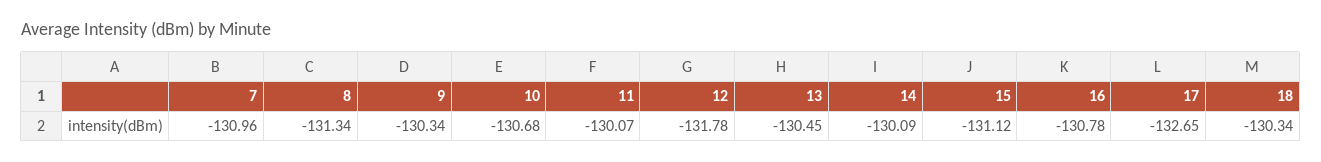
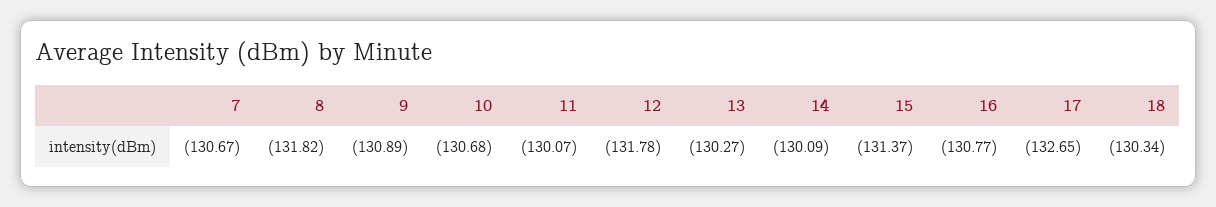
  {
-   "7": -130.96,
+   "7": -130.67,
-   "8": -131.34,
+   "8": -131.82,
-   "9": -130.34,
+   "9": -130.89,
    "10": -130.68,
    "11": -130.07,
    "12": -131.78,
-   "13": -130.45,
+   "13": -130.27,
    "14": -130.09,
-   "15": -131.12,
+   "15": -131.37,
-   "16": -130.78,
+   "16": -130.77,
    "17": -132.65,
    "18": -130.34
  }

